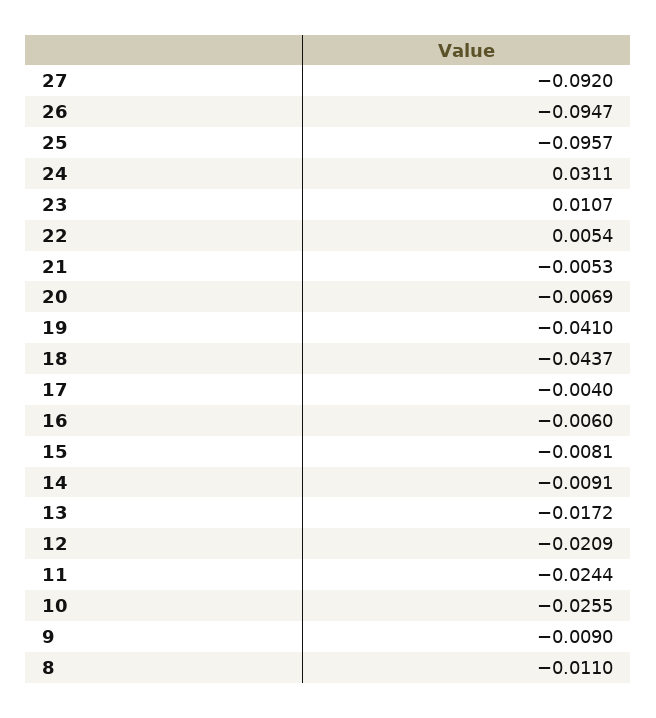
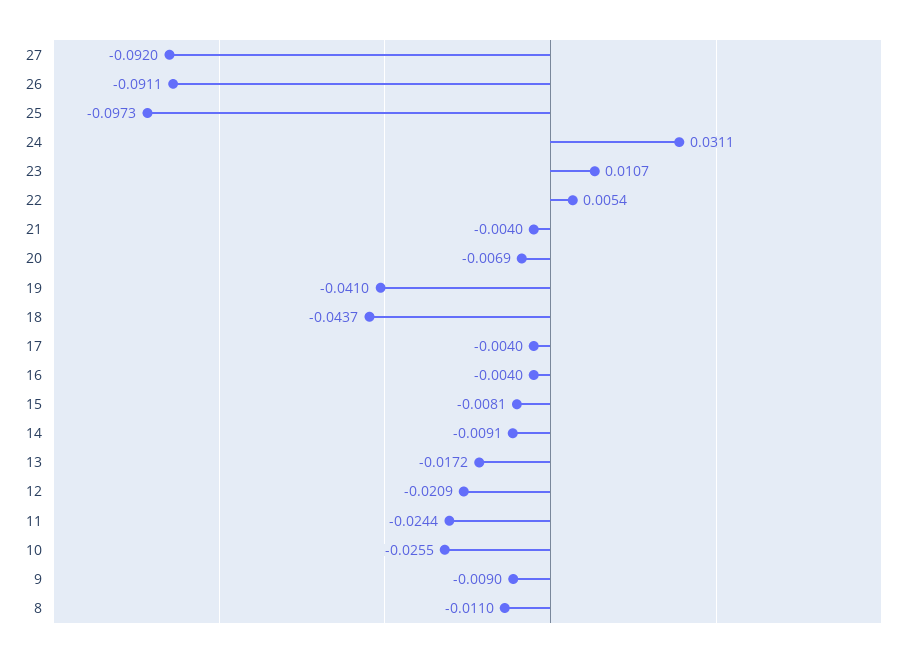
  {
    "27": -0.092,
-   "26": -0.0947,
+   "26": -0.0911,
-   "25": -0.0957,
+   "25": -0.0973,
    "24": 0.0311,
    "23": 0.0107,
    "22": 0.0054,
-   "21": -0.0053,
+   "21": -0.004,
    "20": -0.0069,
    "19": -0.041,
    "18": -0.0437,
    "17": -0.004,
-   "16": -0.006,
+   "16": -0.004,
    "15": -0.0081,
    "14": -0.0091,
    "13": -0.0172,
    "12": -0.0209,
    "11": -0.0244,
    "10": -0.0255,
    "9": -0.009,
    "8": -0.011
  }

